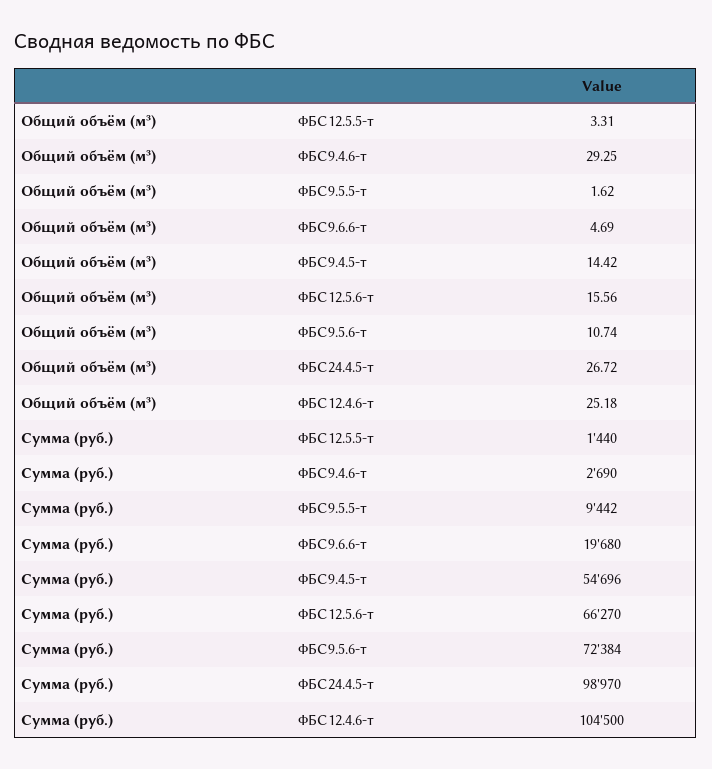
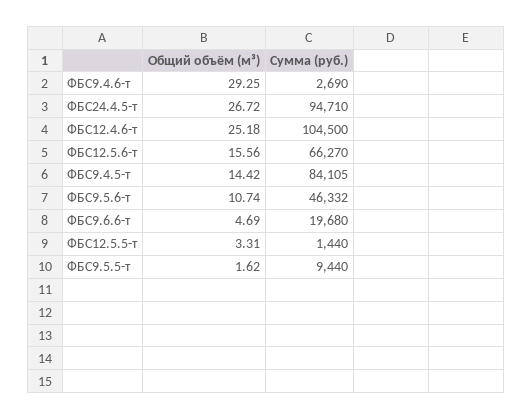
  {
    "Общий объём (м³)": {
      "ФБС12.5.5-т": 3.31,
      "ФБС9.4.6-т": 29.25,
      "ФБС9.5.5-т": 1.62,
      "ФБС9.6.6-т": 4.69,
      "ФБС9.4.5-т": 14.42,
      "ФБС12.5.6-т": 15.56,
      "ФБС9.5.6-т": 10.74,
      "ФБС24.4.5-т": 26.72,
      "ФБС12.4.6-т": 25.18
    },
    "Сумма (руб.)": {
      "ФБС12.5.5-т": 1440,
      "ФБС9.4.6-т": 2690,
-     "ФБС9.5.5-т": 9442,
+     "ФБС9.5.5-т": 9440,
      "ФБС9.6.6-т": 19680,
-     "ФБС9.4.5-т": 54696,
+     "ФБС9.4.5-т": 84105,
      "ФБС12.5.6-т": 66270,
-     "ФБС9.5.6-т": 72384,
+     "ФБС9.5.6-т": 46332,
-     "ФБС24.4.5-т": 98970,
+     "ФБС24.4.5-т": 94710,
      "ФБС12.4.6-т": 104500
    }
  }

